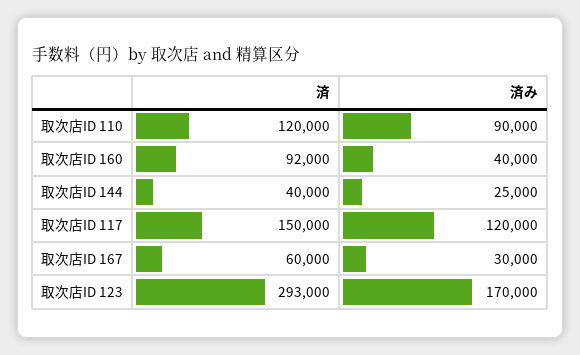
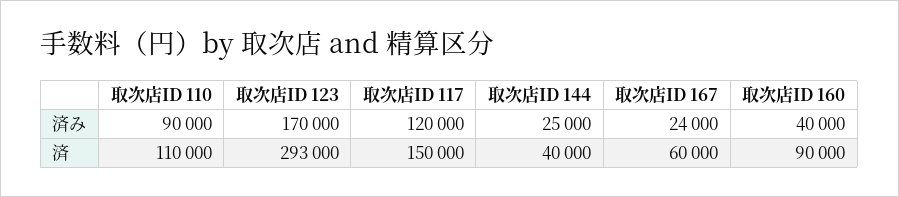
  {
    "済": {
-     "取次店ID 110": 120000,
+     "取次店ID 110": 110000,
-     "取次店ID 160": 92000,
+     "取次店ID 160": 90000,
      "取次店ID 144": 40000,
      "取次店ID 117": 150000,
      "取次店ID 167": 60000,
      "取次店ID 123": 293000
    },
    "済み": {
      "取次店ID 110": 90000,
      "取次店ID 160": 40000,
      "取次店ID 144": 25000,
      "取次店ID 117": 120000,
-     "取次店ID 167": 30000,
+     "取次店ID 167": 24000,
      "取次店ID 123": 170000
    }
  }

